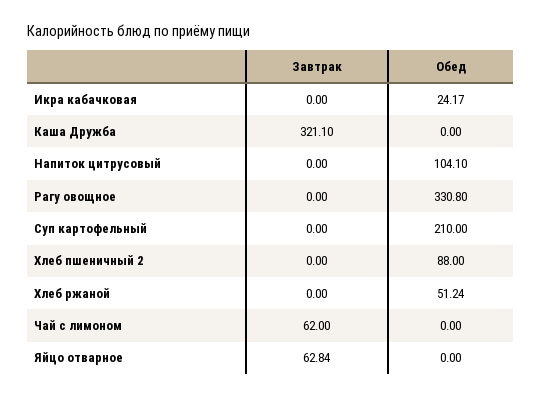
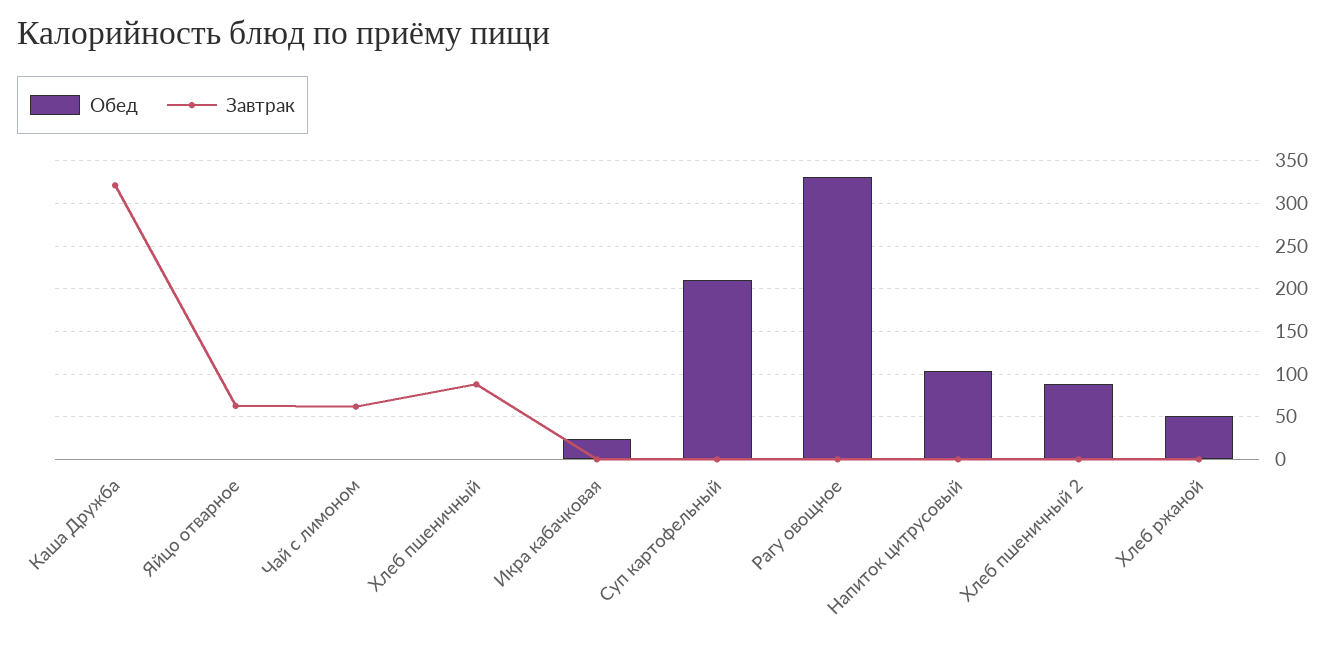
  {
    "Завтрак": {
      "Икра кабачковая": 0,
      "Каша Дружба": 321.1,
      "Напиток цитрусовый": 0,
      "Рагу овощное": 0,
      "Суп картофельный": 0,
      "Хлеб пшеничный 2": 0,
      "Хлеб ржаной": 0,
      "Чай с лимоном": 62,
-     "Яйцо отварное": 62.84
+     "Яйцо отварное": 62.84,
+     "Хлеб пшеничный": 90
    },
    "Обед": {
      "Икра кабачковая": 24.17,
      "Каша Дружба": 0,
      "Напиток цитрусовый": 104.1,
      "Рагу овощное": 330.8,
      "Суп картофельный": 210,
      "Хлеб пшеничный 2": 88,
      "Хлеб ржаной": 51.24,
      "Чай с лимоном": 0,
-     "Яйцо отварное": 0
+     "Яйцо отварное": 0,
+     "Хлеб пшеничный": 0
    }
  }

